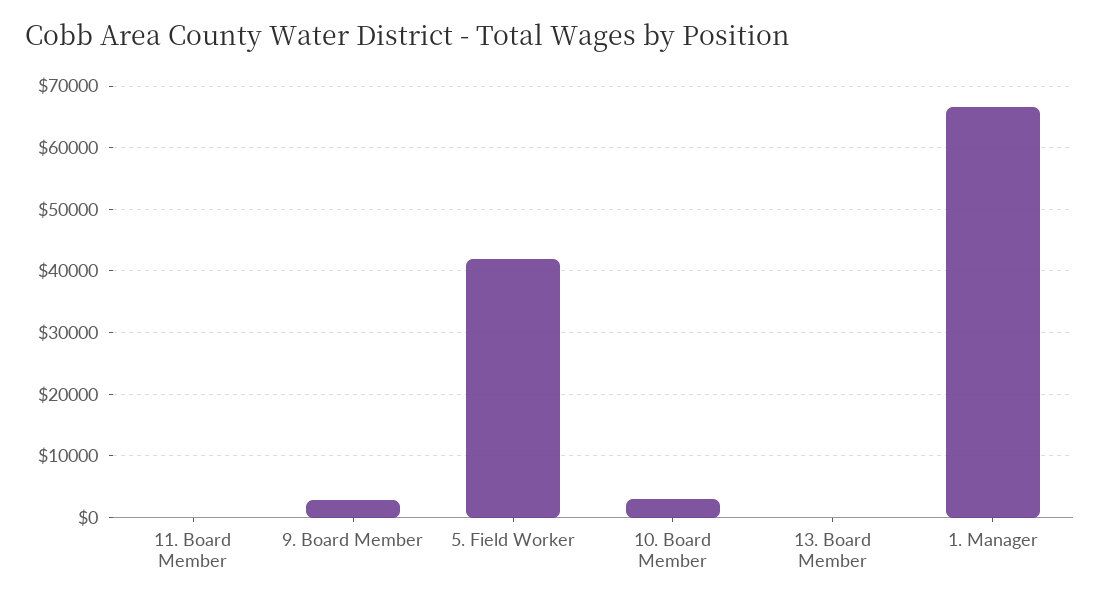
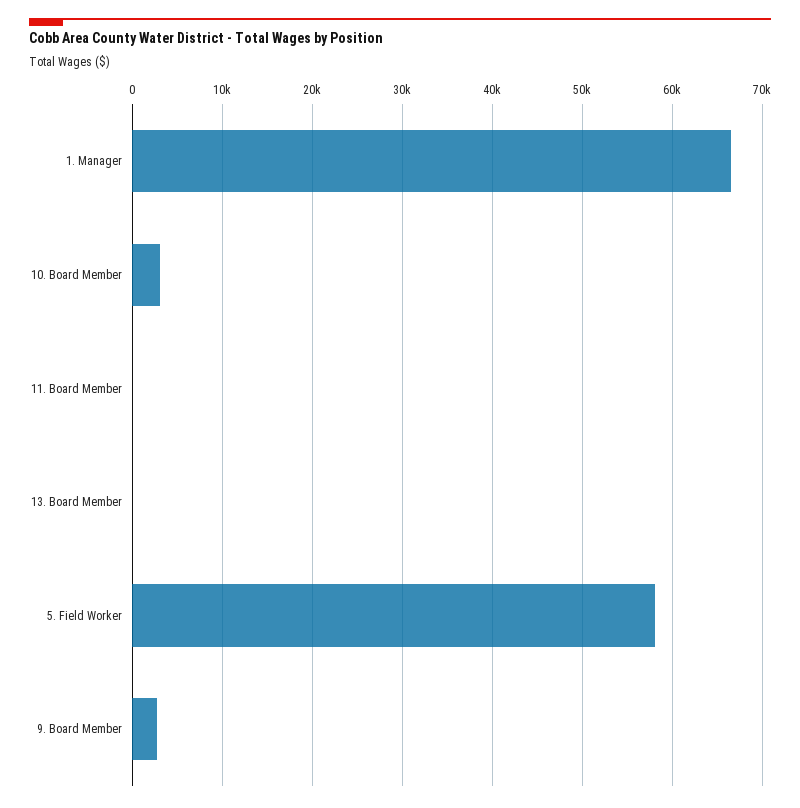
  {
    "11. Board Member": 0,
    "9. Board Member": 3000,
-   "5. Field Worker": 42000,
+   "5. Field Worker": 58000,
    "10. Board Member": 3000,
    "13. Board Member": 0,
    "1. Manager": 67000
  }

